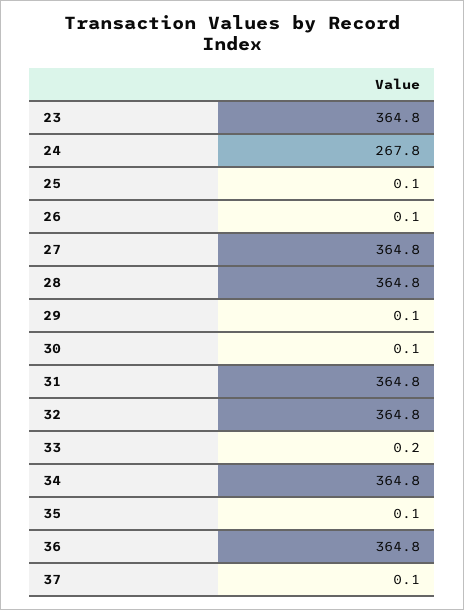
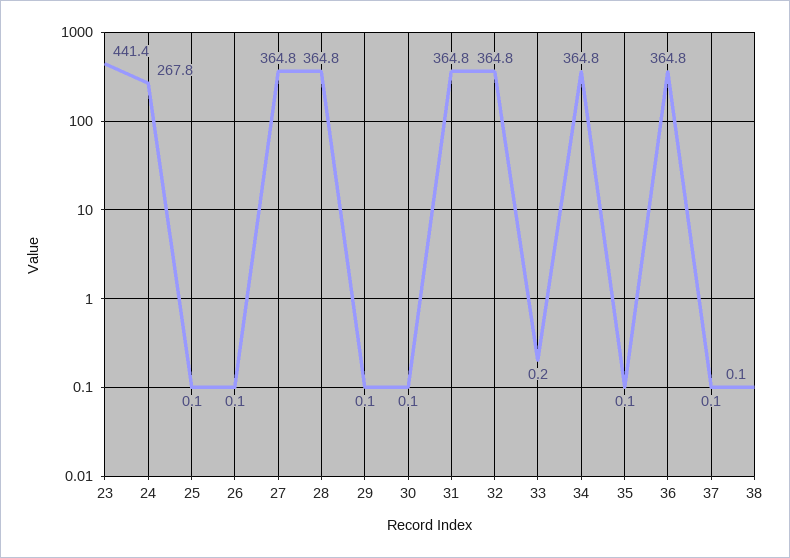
  {
-   "23": 364.8,
+   "23": 441.4,
    "24": 267.8,
    "25": 0.1,
    "26": 0.1,
    "27": 364.8,
    "28": 364.8,
    "29": 0.1,
    "30": 0.1,
    "31": 364.8,
    "32": 364.8,
    "33": 0.2,
    "34": 364.8,
    "35": 0.1,
    "36": 364.8,
-   "37": 0.1
+   "37": 0.1,
+   "38": 0.1
  }

